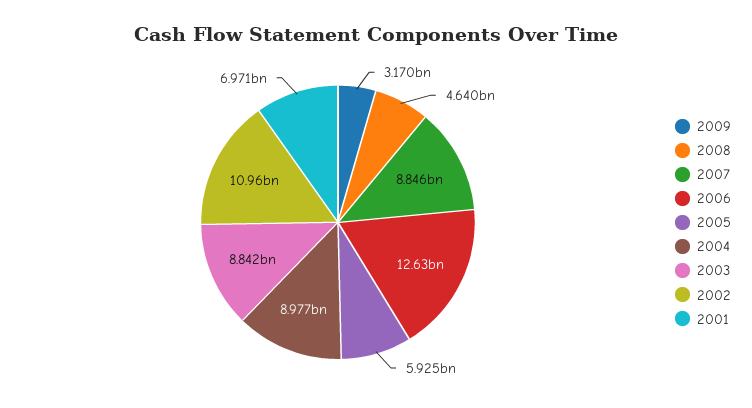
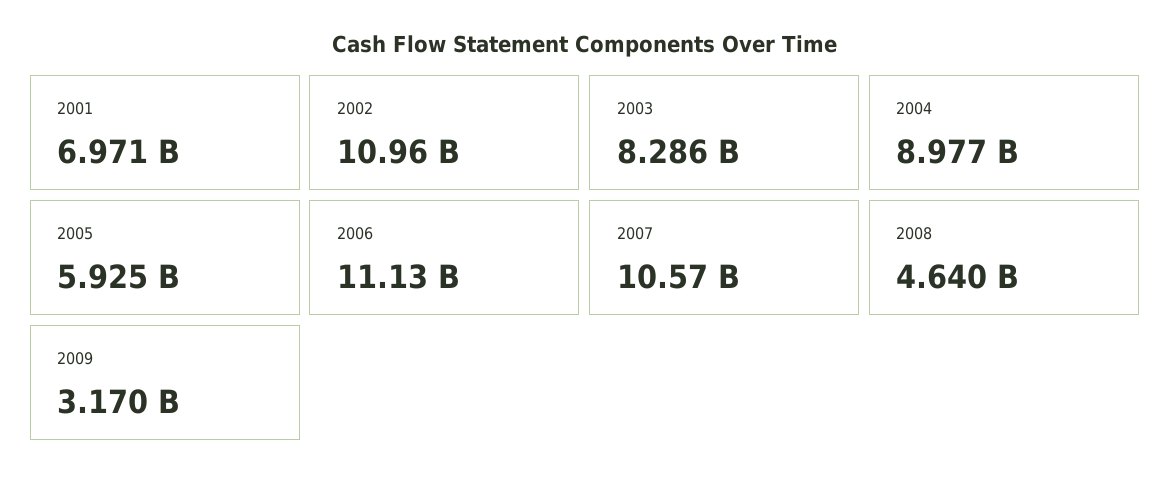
  {
    "2009": 3170000000,
    "2008": 4640000000,
-   "2007": 8846000000,
+   "2007": 10570000000,
-   "2006": 12630000000,
+   "2006": 11130000000,
    "2005": 5925000000,
    "2004": 8977000000,
-   "2003": 8842000000,
+   "2003": 8286000000,
    "2002": 10960000000,
    "2001": 6971000000
  }

